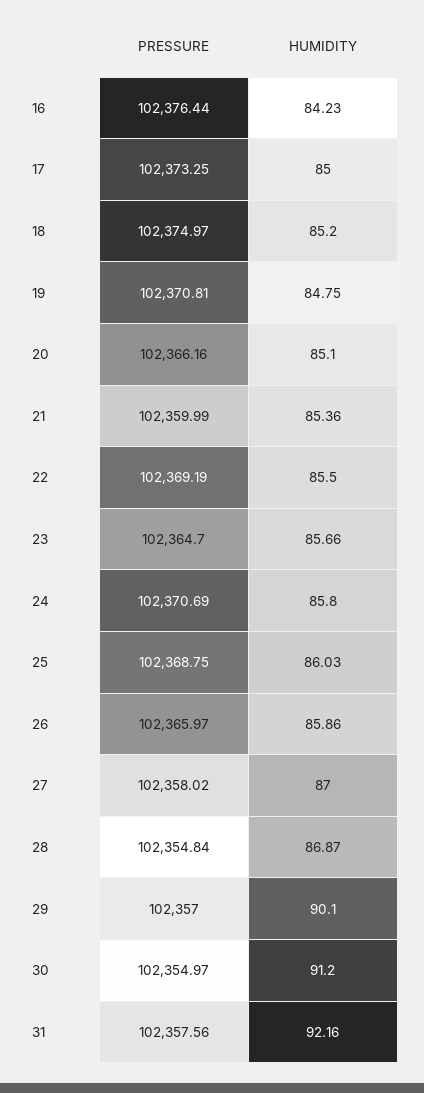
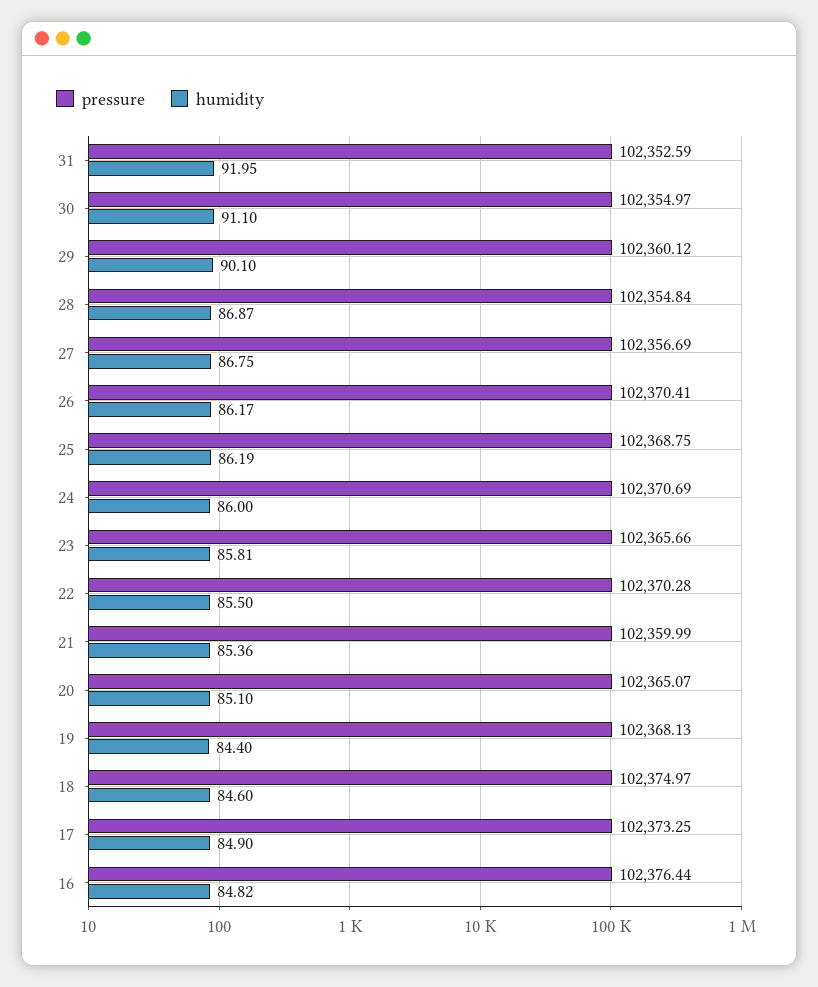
  {
    "PRESSURE": {
      "16": 102376.44,
      "17": 102373.25,
      "18": 102374.97,
-     "19": 102370.81,
+     "19": 102368.13,
-     "20": 102366.16,
+     "20": 102365.07,
      "21": 102359.99,
-     "22": 102369.19,
+     "22": 102370.28,
-     "23": 102364.7,
+     "23": 102365.66,
      "24": 102370.69,
      "25": 102368.75,
-     "26": 102365.97,
+     "26": 102370.41,
-     "27": 102358.02,
+     "27": 102356.69,
      "28": 102354.84,
-     "29": 102357,
+     "29": 102360.12,
      "30": 102354.97,
-     "31": 102357.56
+     "31": 102352.59
    },
    "HUMIDITY": {
-     "16": 84.23,
+     "16": 84.82,
-     "17": 85,
+     "17": 84.9,
-     "18": 85.2,
+     "18": 84.6,
-     "19": 84.75,
+     "19": 84.4,
      "20": 85.1,
      "21": 85.36,
      "22": 85.5,
-     "23": 85.66,
+     "23": 85.81,
-     "24": 85.8,
+     "24": 86,
-     "25": 86.03,
+     "25": 86.19,
-     "26": 85.86,
+     "26": 86.17,
-     "27": 87,
+     "27": 86.75,
      "28": 86.87,
      "29": 90.1,
-     "30": 91.2,
+     "30": 91.1,
-     "31": 92.16
+     "31": 91.95
    }
  }

